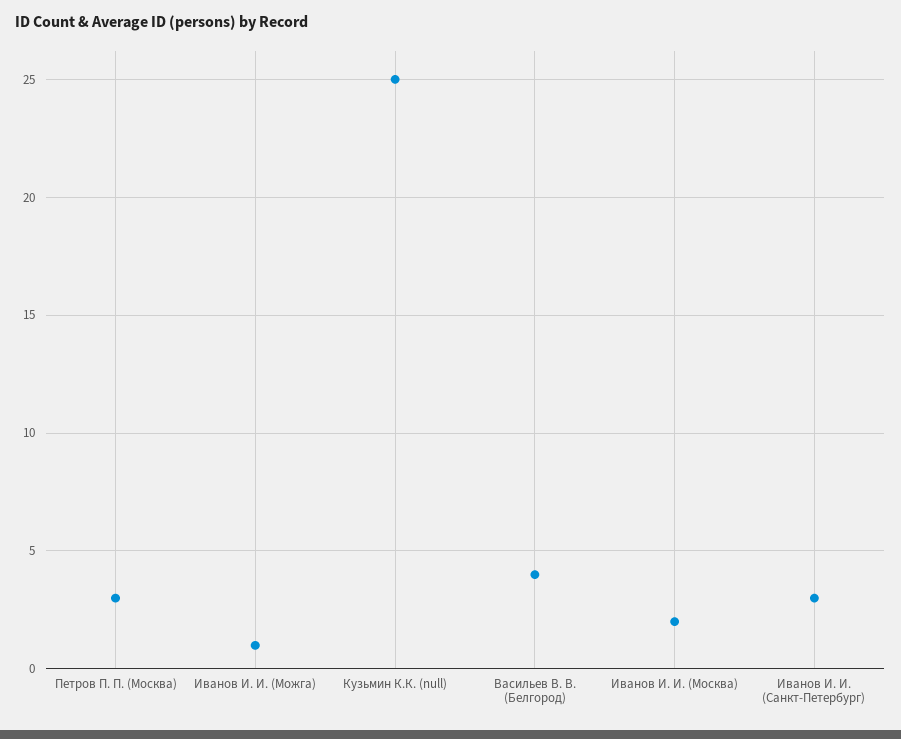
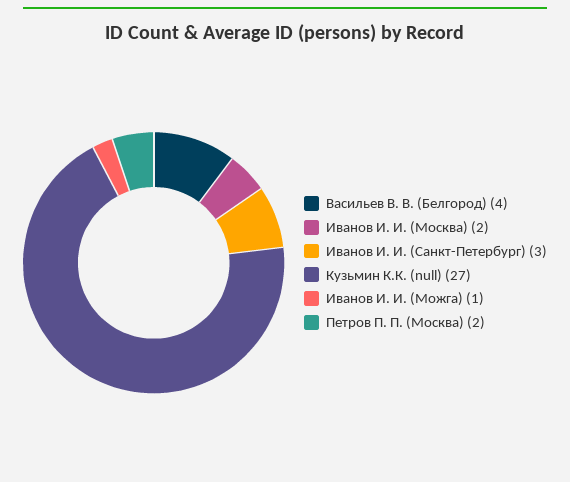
  {
-   "Петров П. П. (Москва)": 3,
+   "Петров П. П. (Москва)": 2,
    "Иванов И. И. (Можга)": 1,
-   "Кузьмин К.К. (null)": 25,
+   "Кузьмин К.К. (null)": 27,
    "Васильев В. В. (Белгород)": 4,
    "Иванов И. И. (Москва)": 2,
    "Иванов И. И. (Санкт-Петербург)": 3
  }

